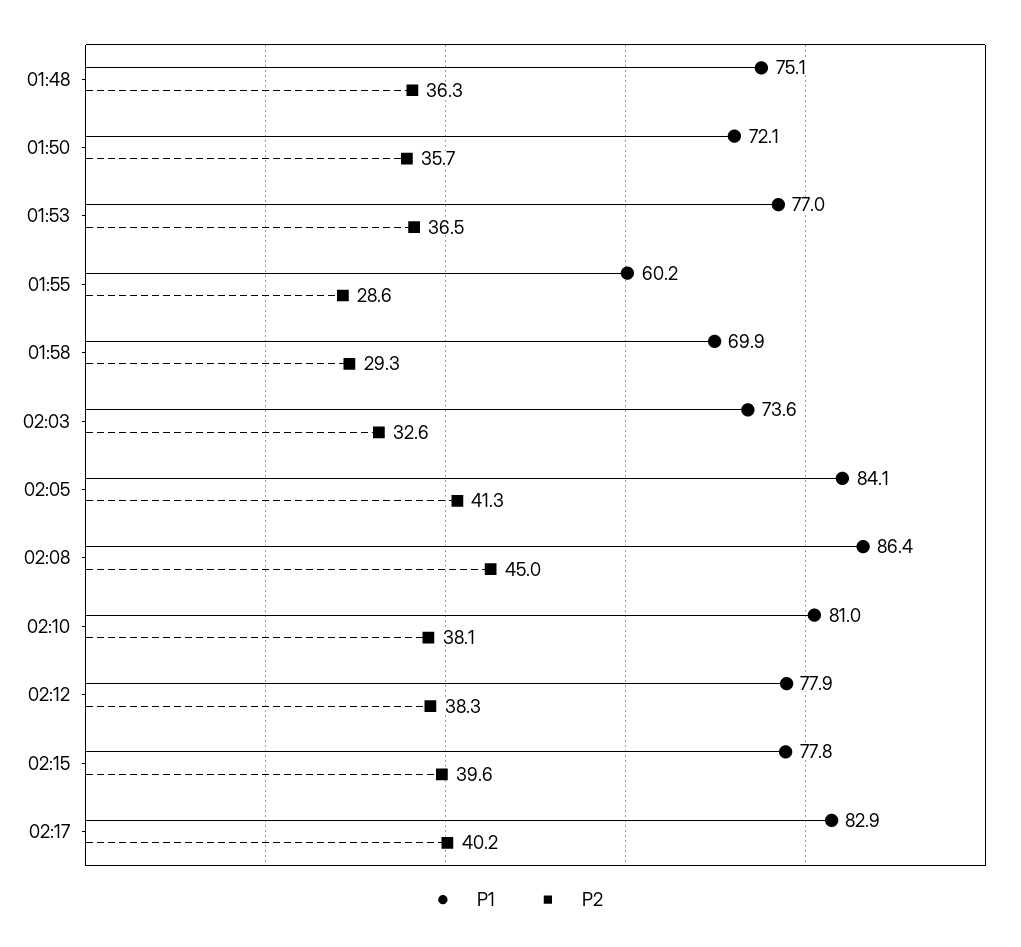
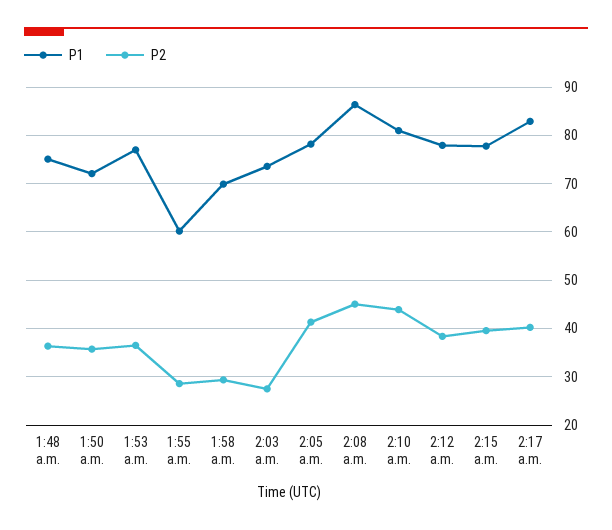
  {
    "P1": {
      "01:48": 75.1,
      "01:50": 72.1,
      "01:53": 77,
      "01:55": 60.2,
      "01:58": 69.9,
      "02:03": 73.6,
-     "02:05": 84.1,
+     "02:05": 78,
      "02:08": 86.4,
      "02:10": 81,
      "02:12": 77.9,
      "02:15": 77.8,
      "02:17": 82.9
    },
    "P2": {
      "01:48": 36.3,
      "01:50": 35.7,
      "01:53": 36.5,
      "01:55": 28.6,
      "01:58": 29.3,
-     "02:03": 32.6,
+     "02:03": 28,
      "02:05": 41.3,
      "02:08": 45,
-     "02:10": 38.1,
+     "02:10": 44,
      "02:12": 38.3,
      "02:15": 39.6,
      "02:17": 40.2
    }
  }

